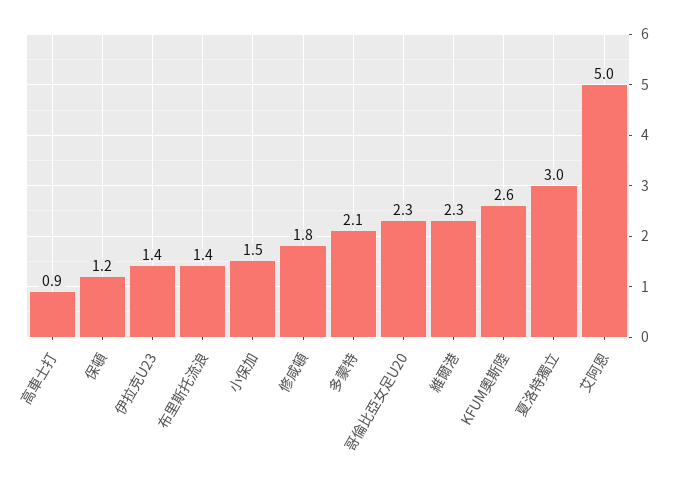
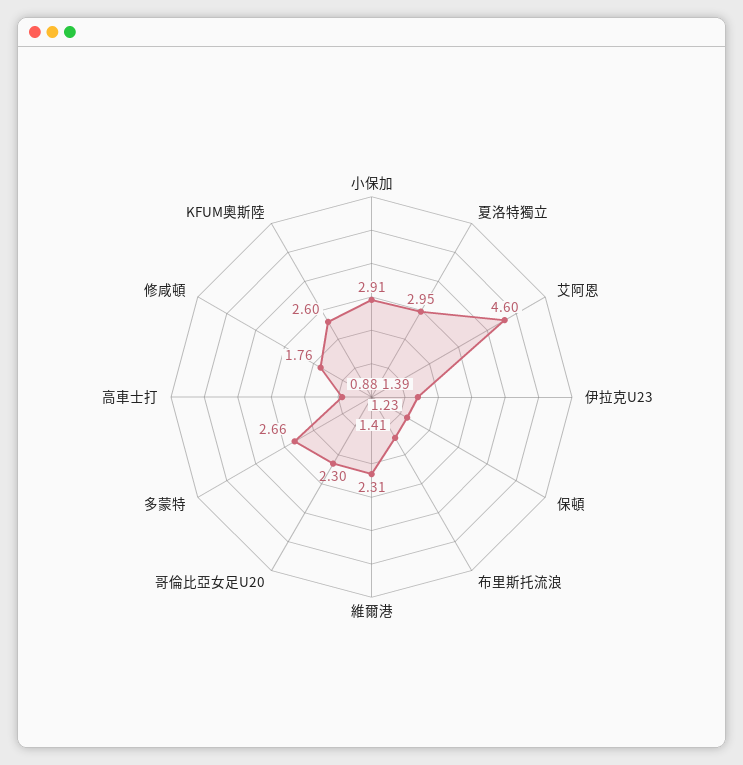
  {
    "高車士打": 0.88,
    "保頓": 1.23,
    "伊拉克U23": 1.39,
    "布里斯托流浪": 1.41,
-   "小保加": 1.5,
+   "小保加": 2.91,
    "修咸頓": 1.76,
-   "多蒙特": 2.1,
+   "多蒙特": 2.66,
    "哥倫比亞女足U20": 2.3,
    "維爾港": 2.31,
    "KFUM奧斯陸": 2.6,
    "夏洛特獨立": 2.95,
-   "艾阿恩": 5
+   "艾阿恩": 4.6
  }

